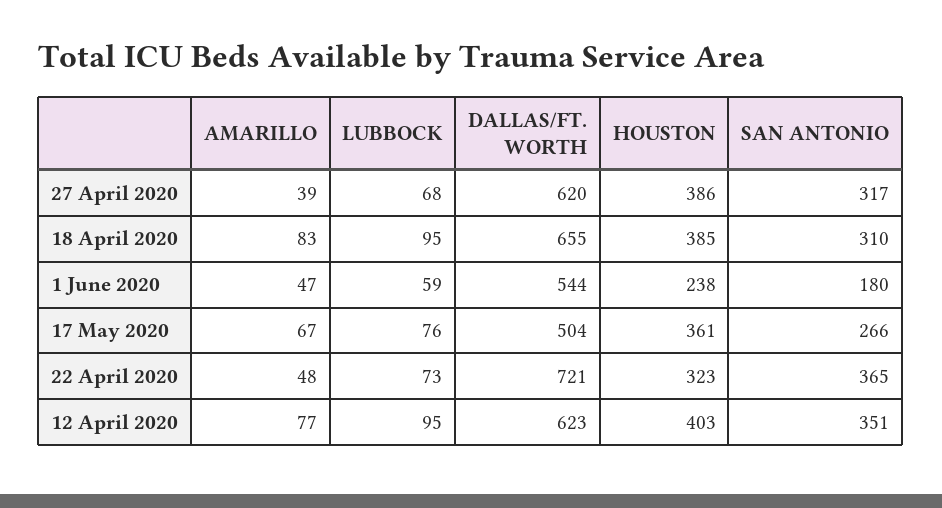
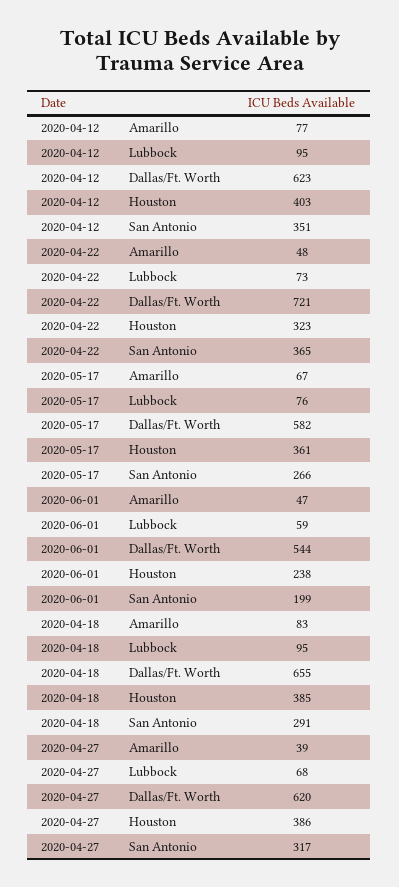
  {
    "AMARILLO": {
      "27 April 2020": 39,
      "18 April 2020": 83,
      "1 June 2020": 47,
      "17 May 2020": 67,
      "22 April 2020": 48,
      "12 April 2020": 77
    },
    "LUBBOCK": {
      "27 April 2020": 68,
      "18 April 2020": 95,
      "1 June 2020": 59,
      "17 May 2020": 76,
      "22 April 2020": 73,
      "12 April 2020": 95
    },
    "DALLAS/FT. WORTH": {
      "27 April 2020": 620,
      "18 April 2020": 655,
      "1 June 2020": 544,
-     "17 May 2020": 504,
+     "17 May 2020": 582,
      "22 April 2020": 721,
      "12 April 2020": 623
    },
    "HOUSTON": {
      "27 April 2020": 386,
      "18 April 2020": 385,
      "1 June 2020": 238,
      "17 May 2020": 361,
      "22 April 2020": 323,
      "12 April 2020": 403
    },
    "SAN ANTONIO": {
      "27 April 2020": 317,
-     "18 April 2020": 310,
+     "18 April 2020": 291,
-     "1 June 2020": 180,
+     "1 June 2020": 199,
      "17 May 2020": 266,
      "22 April 2020": 365,
      "12 April 2020": 351
    }
  }

